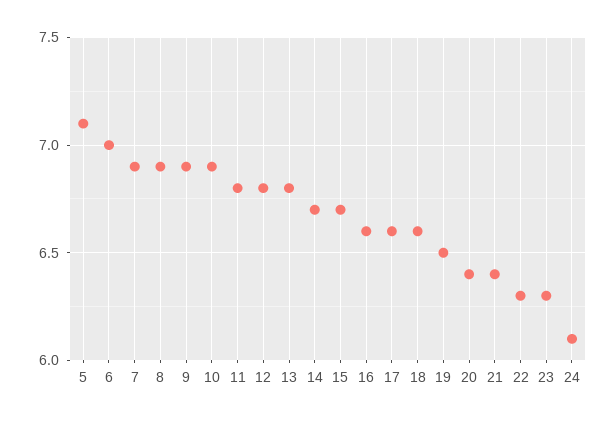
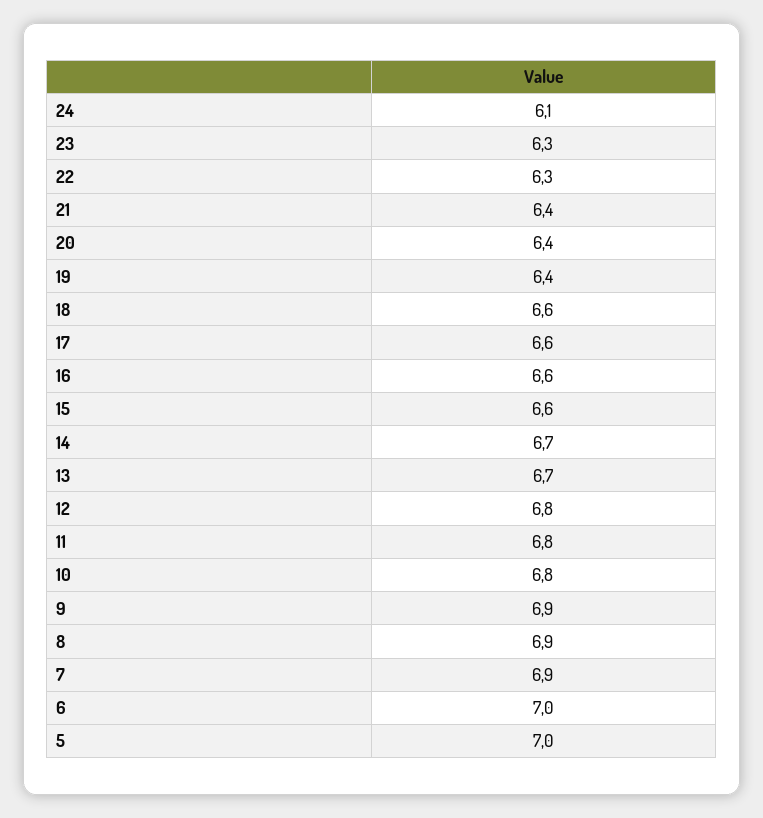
  {
-   "5": 7.1,
+   "5": 7,
    "6": 7,
    "7": 6.9,
    "8": 6.9,
    "9": 6.9,
-   "10": 6.9,
+   "10": 6.8,
    "11": 6.8,
    "12": 6.8,
-   "13": 6.8,
+   "13": 6.7,
    "14": 6.7,
-   "15": 6.7,
+   "15": 6.6,
    "16": 6.6,
    "17": 6.6,
    "18": 6.6,
-   "19": 6.5,
+   "19": 6.4,
    "20": 6.4,
    "21": 6.4,
    "22": 6.3,
    "23": 6.3,
    "24": 6.1
  }

